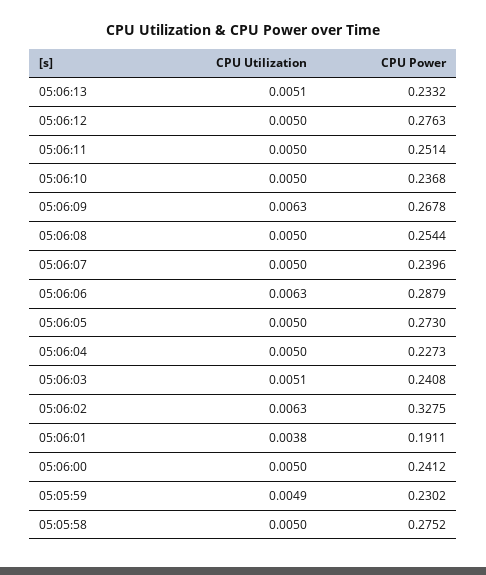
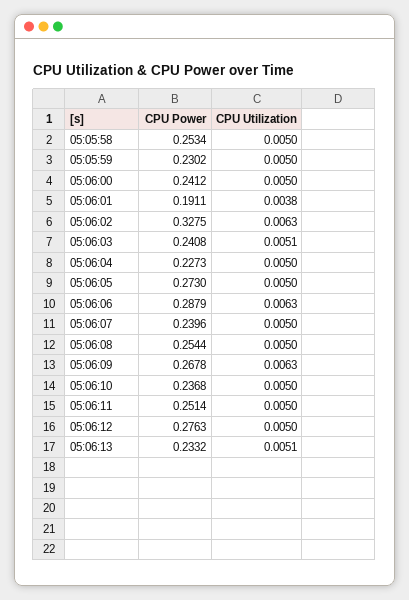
  {
    "CPU Utilization": {
      "05:06:13": 0.0051,
      "05:06:12": 0.005,
      "05:06:11": 0.005,
      "05:06:10": 0.005,
      "05:06:09": 0.0063,
      "05:06:08": 0.005,
      "05:06:07": 0.005,
      "05:06:06": 0.0063,
      "05:06:05": 0.005,
      "05:06:04": 0.005,
      "05:06:03": 0.0051,
      "05:06:02": 0.0063,
      "05:06:01": 0.0038,
      "05:06:00": 0.005,
-     "05:05:59": 0.0049,
+     "05:05:59": 0.005,
      "05:05:58": 0.005
    },
    "CPU Power": {
      "05:06:13": 0.2332,
      "05:06:12": 0.2763,
      "05:06:11": 0.2514,
      "05:06:10": 0.2368,
      "05:06:09": 0.2678,
      "05:06:08": 0.2544,
      "05:06:07": 0.2396,
      "05:06:06": 0.2879,
      "05:06:05": 0.273,
      "05:06:04": 0.2273,
      "05:06:03": 0.2408,
      "05:06:02": 0.3275,
      "05:06:01": 0.1911,
      "05:06:00": 0.2412,
      "05:05:59": 0.2302,
-     "05:05:58": 0.2752
+     "05:05:58": 0.2534
    }
  }

